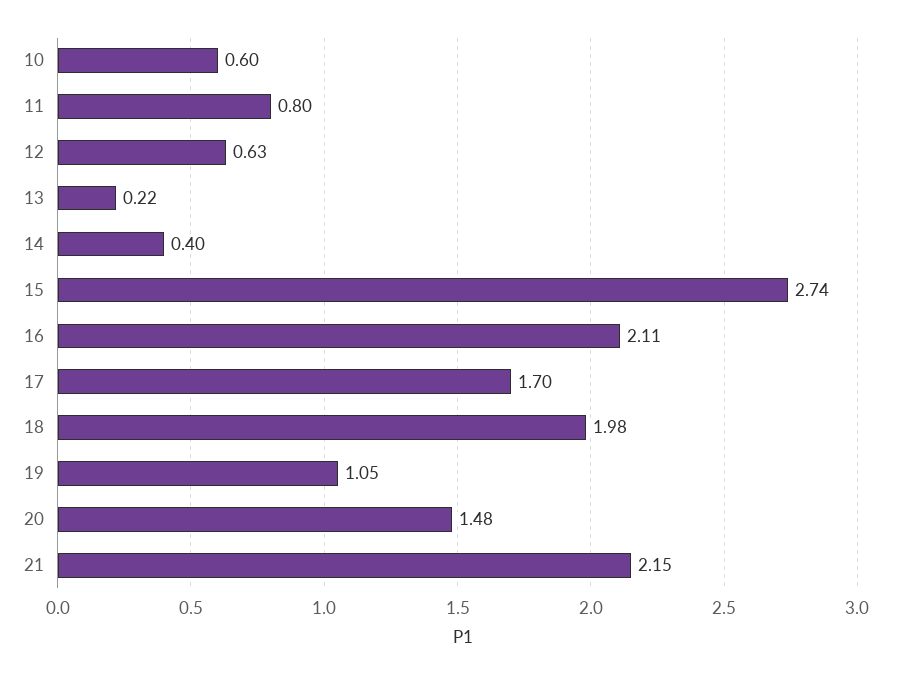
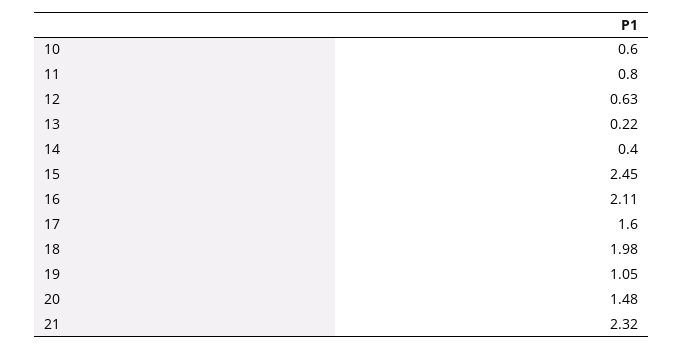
  {
    "10": 0.6,
    "11": 0.8,
    "12": 0.63,
    "13": 0.22,
    "14": 0.4,
-   "15": 2.74,
+   "15": 2.45,
    "16": 2.11,
-   "17": 1.7,
+   "17": 1.6,
    "18": 1.98,
    "19": 1.05,
    "20": 1.48,
-   "21": 2.15
+   "21": 2.32
  }

